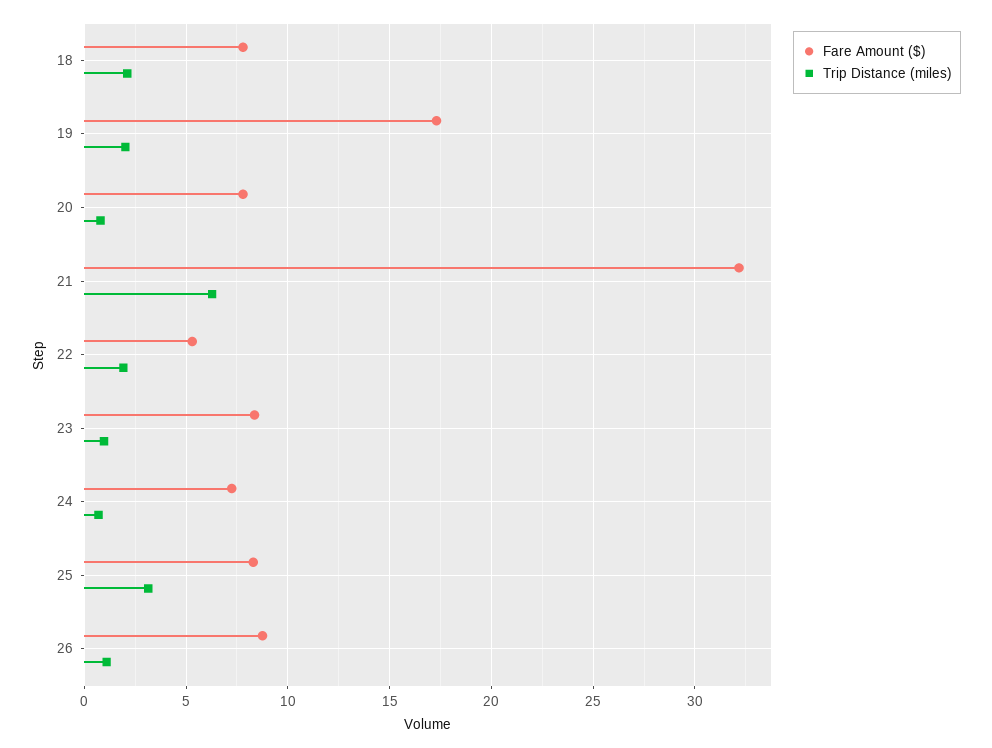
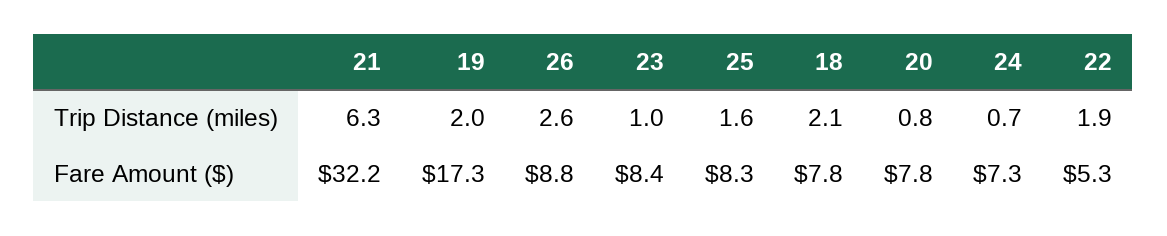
  {
    "Fare Amount ($)": {
      "18": 7.8,
      "19": 17.3,
      "20": 7.8,
      "21": 32.2,
      "22": 5.3,
      "23": 8.4,
      "24": 7.3,
      "25": 8.3,
      "26": 8.8
    },
    "Trip Distance (miles)": {
      "18": 2.1,
      "19": 2,
      "20": 0.8,
      "21": 6.3,
      "22": 1.9,
      "23": 1,
      "24": 0.7,
-     "25": 3,
+     "25": 1.6,
-     "26": 1
+     "26": 2.6
    }
  }

